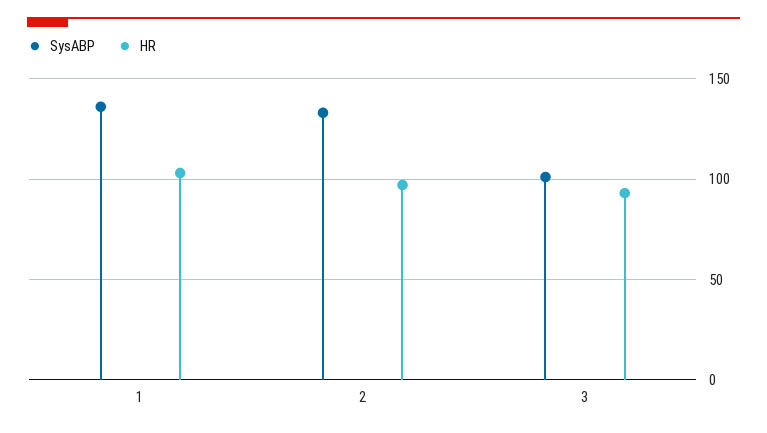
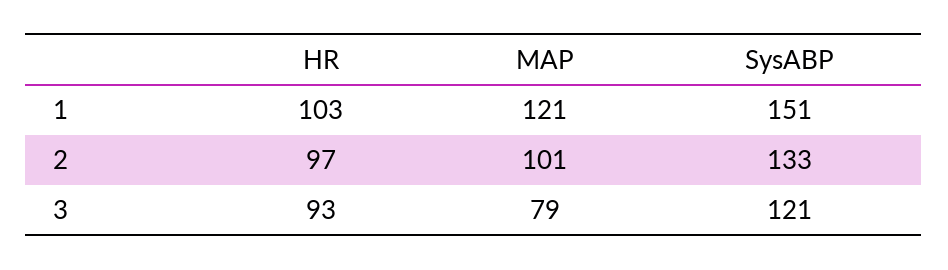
  {
    "SysABP": {
-     "1": 135,
+     "1": 151,
      "2": 133,
-     "3": 100
+     "3": 121
    },
    "HR": {
      "1": 103,
      "2": 97,
      "3": 93
-   }
+   },
+   "MAP": {
+     "1": 121,
+     "2": 101,
+     "3": 79
+   }
  }

